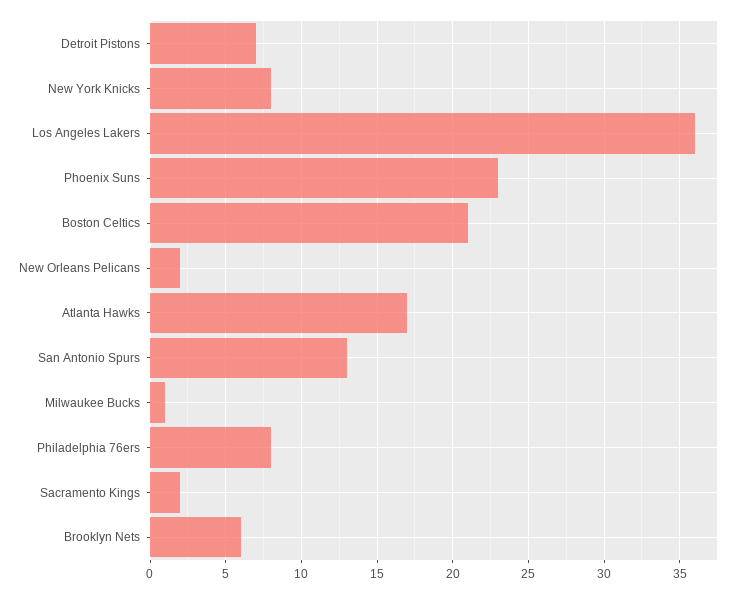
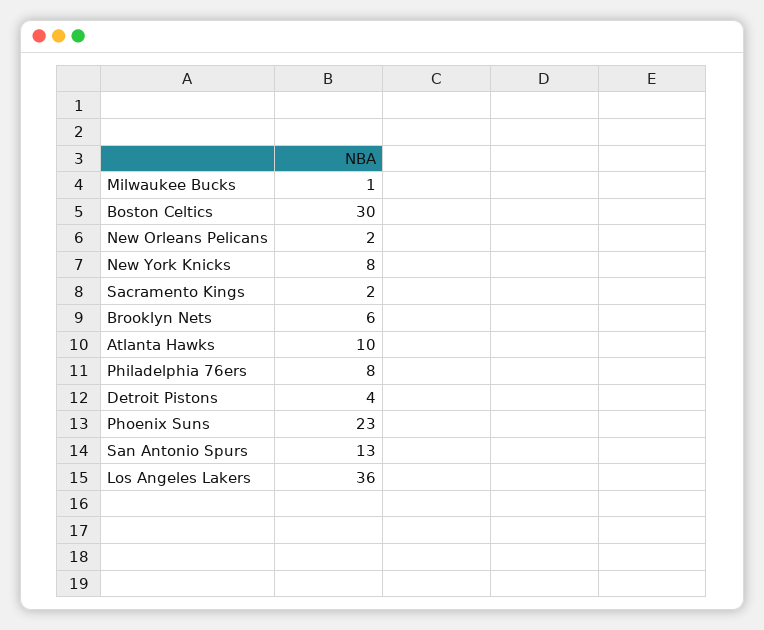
  {
-   "Detroit Pistons": 7,
+   "Detroit Pistons": 4,
    "New York Knicks": 8,
    "Los Angeles Lakers": 36,
    "Phoenix Suns": 23,
-   "Boston Celtics": 21,
+   "Boston Celtics": 30,
    "New Orleans Pelicans": 2,
-   "Atlanta Hawks": 17,
+   "Atlanta Hawks": 10,
    "San Antonio Spurs": 13,
    "Milwaukee Bucks": 1,
    "Philadelphia 76ers": 8,
    "Sacramento Kings": 2,
    "Brooklyn Nets": 6
  }

